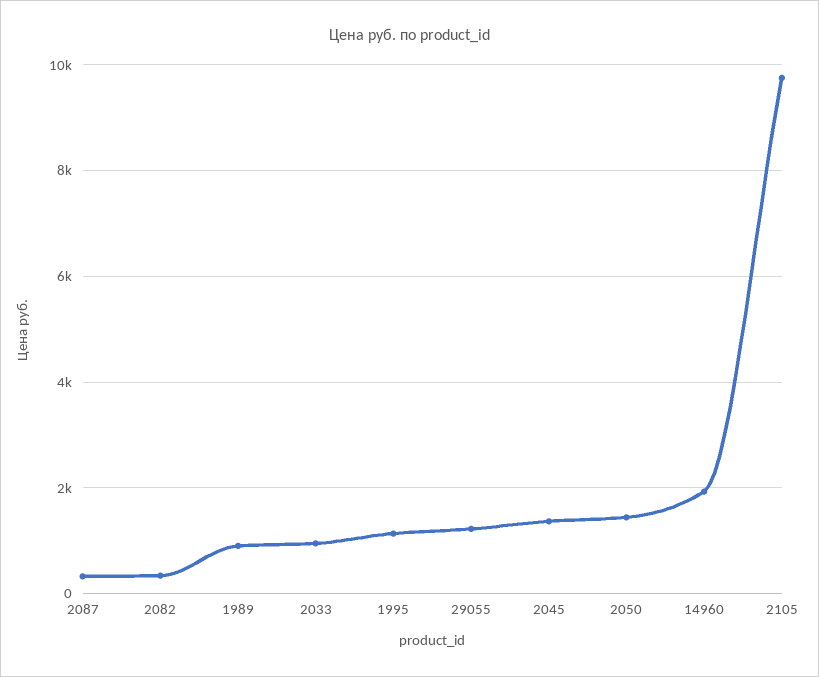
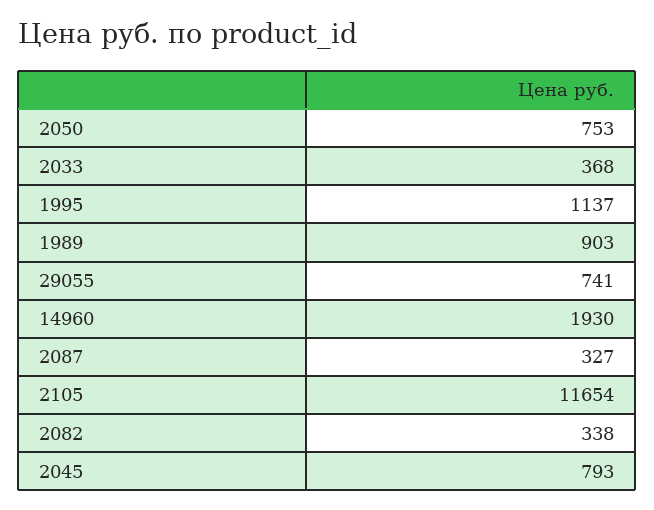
  {
    "2087": 327,
    "2082": 338,
    "1989": 903,
-   "2033": 1000,
+   "2033": 368,
    "1995": 1137,
-   "29055": 1200,
+   "29055": 741,
-   "2045": 1400,
+   "2045": 793,
-   "2050": 1400,
+   "2050": 753,
    "14960": 1930,
-   "2105": 9800
+   "2105": 11654
  }

